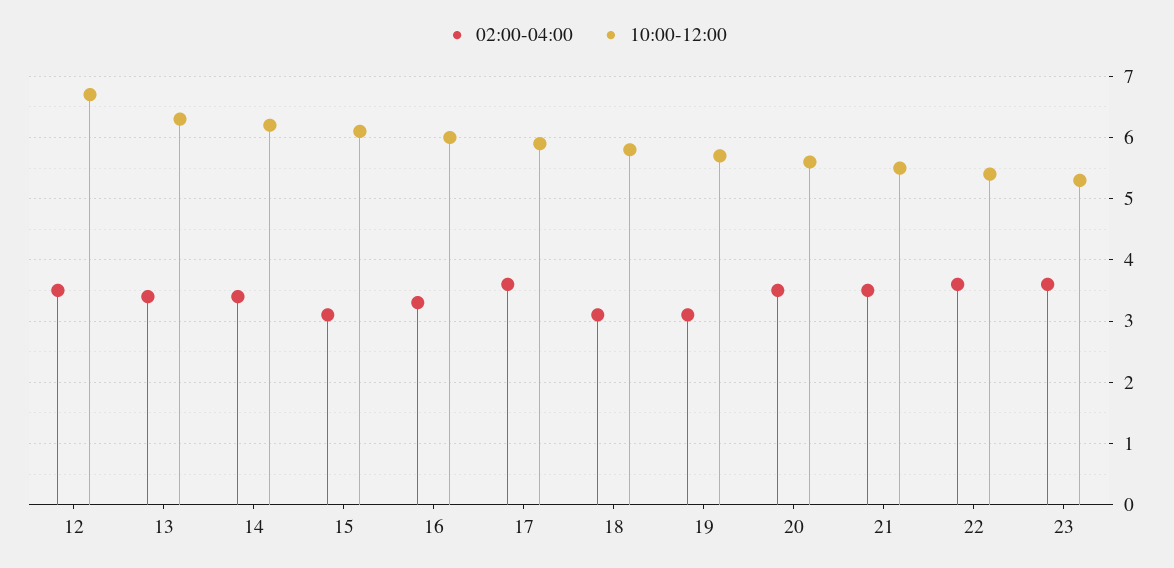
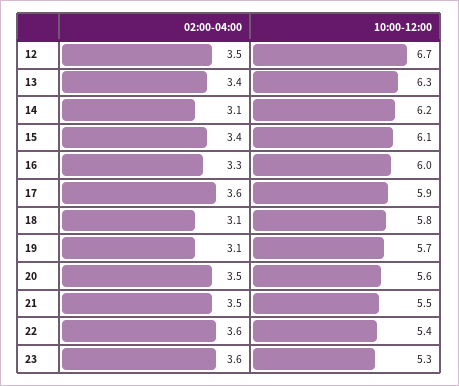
  {
    "02:00-04:00": {
      "12": 3.5,
      "13": 3.4,
-     "14": 3.4,
+     "14": 3.1,
-     "15": 3.1,
+     "15": 3.4,
      "16": 3.3,
      "17": 3.6,
      "18": 3.1,
      "19": 3.1,
      "20": 3.5,
      "21": 3.5,
      "22": 3.6,
      "23": 3.6
    },
    "10:00-12:00": {
      "12": 6.7,
      "13": 6.3,
      "14": 6.2,
      "15": 6.1,
      "16": 6,
      "17": 5.9,
      "18": 5.8,
      "19": 5.7,
      "20": 5.6,
      "21": 5.5,
      "22": 5.4,
      "23": 5.3
    }
  }

